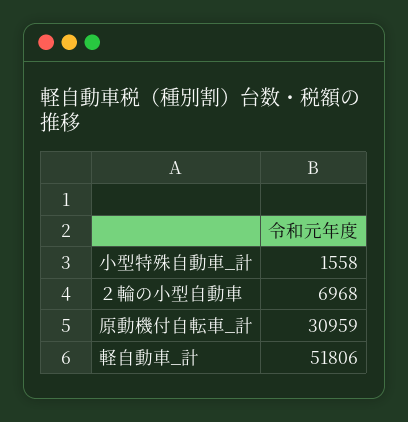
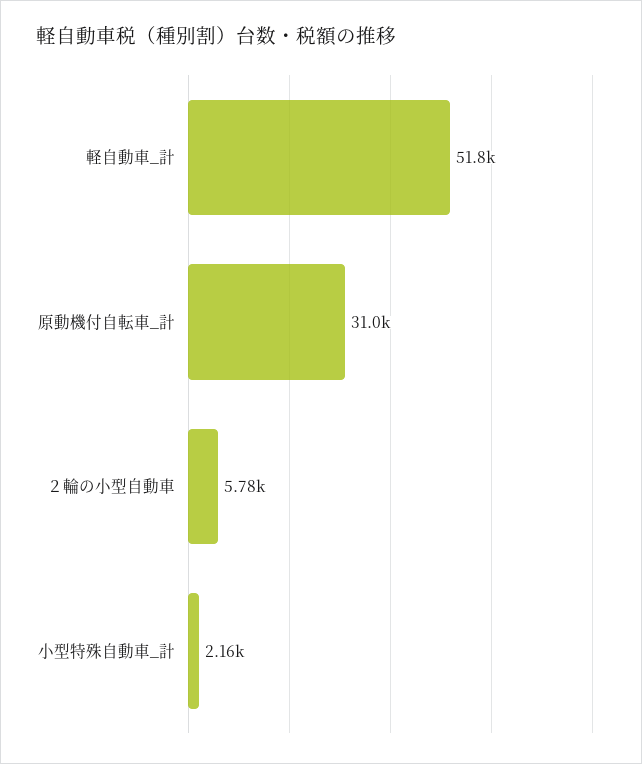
  {
-   "小型特殊自動車_計": 1558,
+   "小型特殊自動車_計": 2160,
-   "２輪の小型自動車": 6968,
+   "２輪の小型自動車": 5780,
    "原動機付自転車_計": 30959,
    "軽自動車_計": 51806
  }

